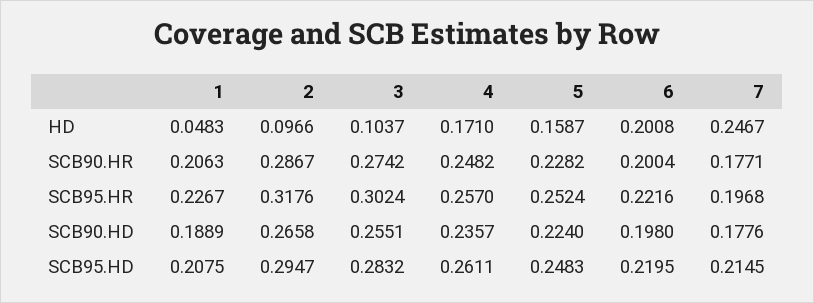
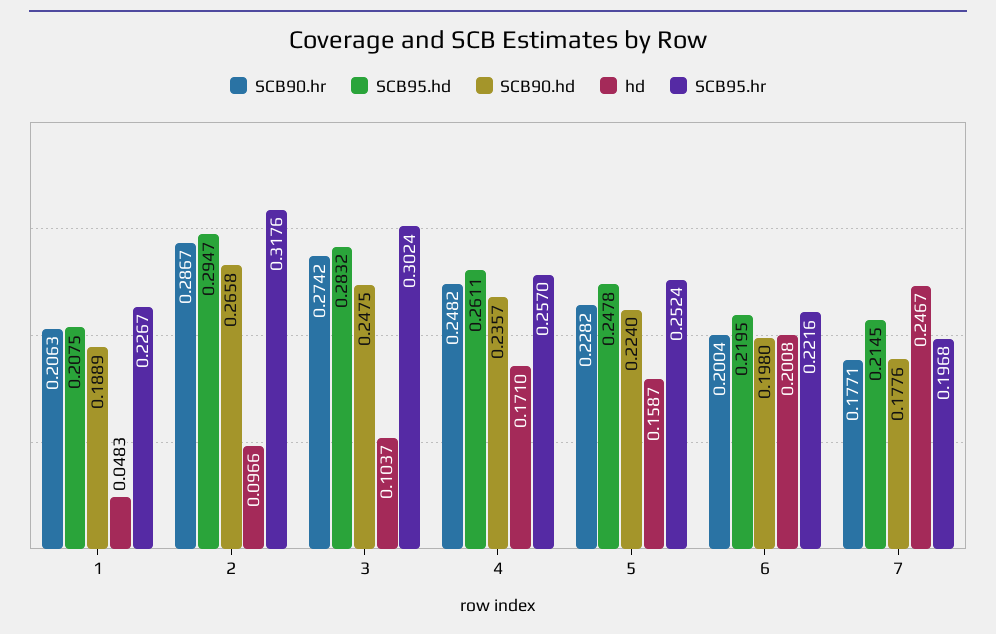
  {
    "HD": {
      "1": 0.0483,
      "2": 0.0966,
      "3": 0.1037,
      "4": 0.171,
      "5": 0.1587,
      "6": 0.2008,
      "7": 0.2467
    },
    "SCB90.HR": {
      "1": 0.2063,
      "2": 0.2867,
      "3": 0.2742,
      "4": 0.2482,
      "5": 0.2282,
      "6": 0.2004,
      "7": 0.1771
    },
    "SCB95.HR": {
      "1": 0.2267,
      "2": 0.3176,
      "3": 0.3024,
      "4": 0.257,
      "5": 0.2524,
      "6": 0.2216,
      "7": 0.1968
    },
    "SCB90.HD": {
      "1": 0.1889,
      "2": 0.2658,
-     "3": 0.2551,
+     "3": 0.2475,
      "4": 0.2357,
      "5": 0.224,
      "6": 0.198,
      "7": 0.1776
    },
    "SCB95.HD": {
      "1": 0.2075,
      "2": 0.2947,
      "3": 0.2832,
      "4": 0.2611,
-     "5": 0.2483,
+     "5": 0.2478,
      "6": 0.2195,
      "7": 0.2145
    }
  }

